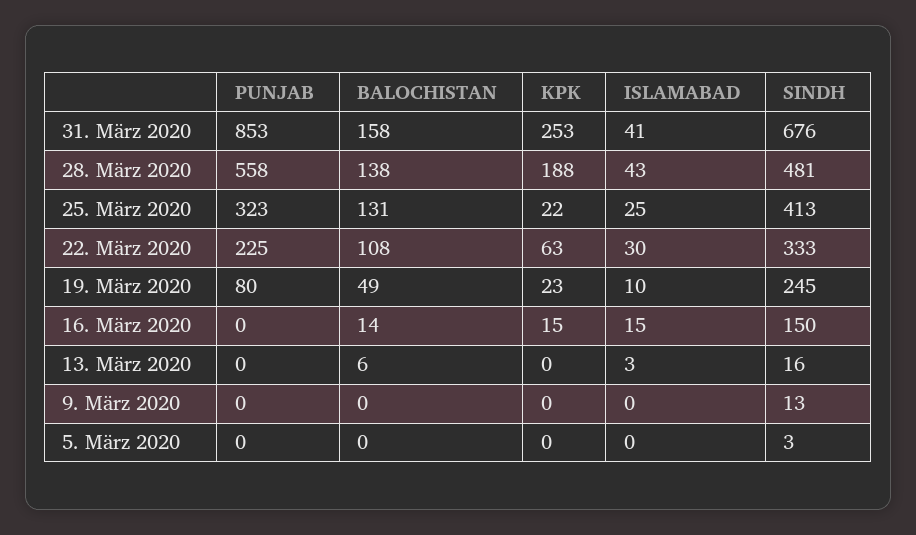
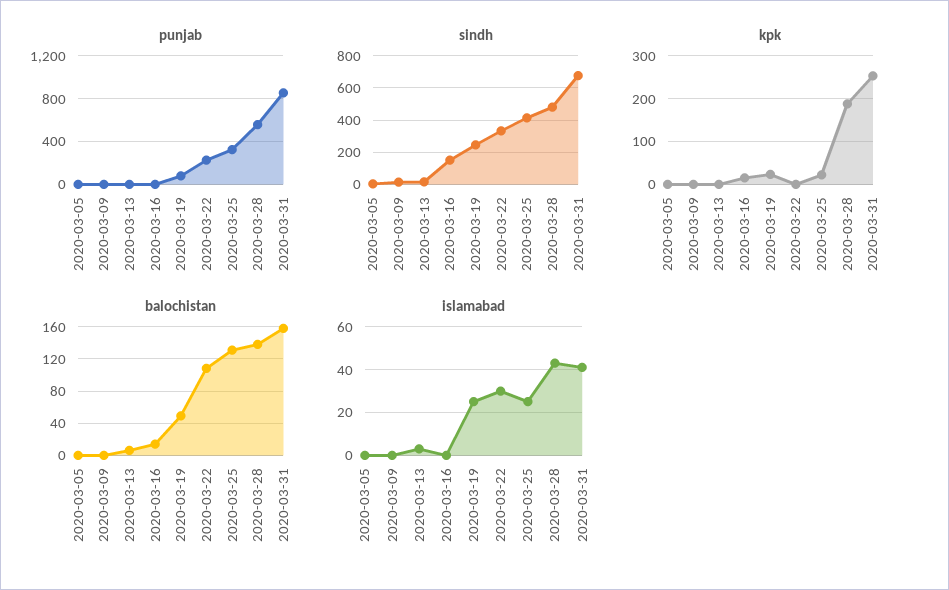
  {
    "PUNJAB": {
      "31. März 2020": 853,
      "28. März 2020": 558,
      "25. März 2020": 323,
      "22. März 2020": 225,
      "19. März 2020": 80,
      "16. März 2020": 0,
      "13. März 2020": 0,
      "9. März 2020": 0,
      "5. März 2020": 0
    },
    "BALOCHISTAN": {
      "31. März 2020": 158,
      "28. März 2020": 138,
      "25. März 2020": 131,
      "22. März 2020": 108,
      "19. März 2020": 49,
      "16. März 2020": 14,
      "13. März 2020": 6,
      "9. März 2020": 0,
      "5. März 2020": 0
    },
    "KPK": {
      "31. März 2020": 253,
      "28. März 2020": 188,
      "25. März 2020": 22,
-     "22. März 2020": 63,
+     "22. März 2020": 0,
      "19. März 2020": 23,
      "16. März 2020": 15,
      "13. März 2020": 0,
      "9. März 2020": 0,
      "5. März 2020": 0
    },
    "ISLAMABAD": {
      "31. März 2020": 41,
      "28. März 2020": 43,
      "25. März 2020": 25,
      "22. März 2020": 30,
-     "19. März 2020": 10,
+     "19. März 2020": 25,
-     "16. März 2020": 15,
+     "16. März 2020": 0,
      "13. März 2020": 3,
      "9. März 2020": 0,
      "5. März 2020": 0
    },
    "SINDH": {
      "31. März 2020": 676,
      "28. März 2020": 481,
      "25. März 2020": 413,
      "22. März 2020": 333,
      "19. März 2020": 245,
      "16. März 2020": 150,
      "13. März 2020": 16,
      "9. März 2020": 13,
      "5. März 2020": 3
    }
  }

